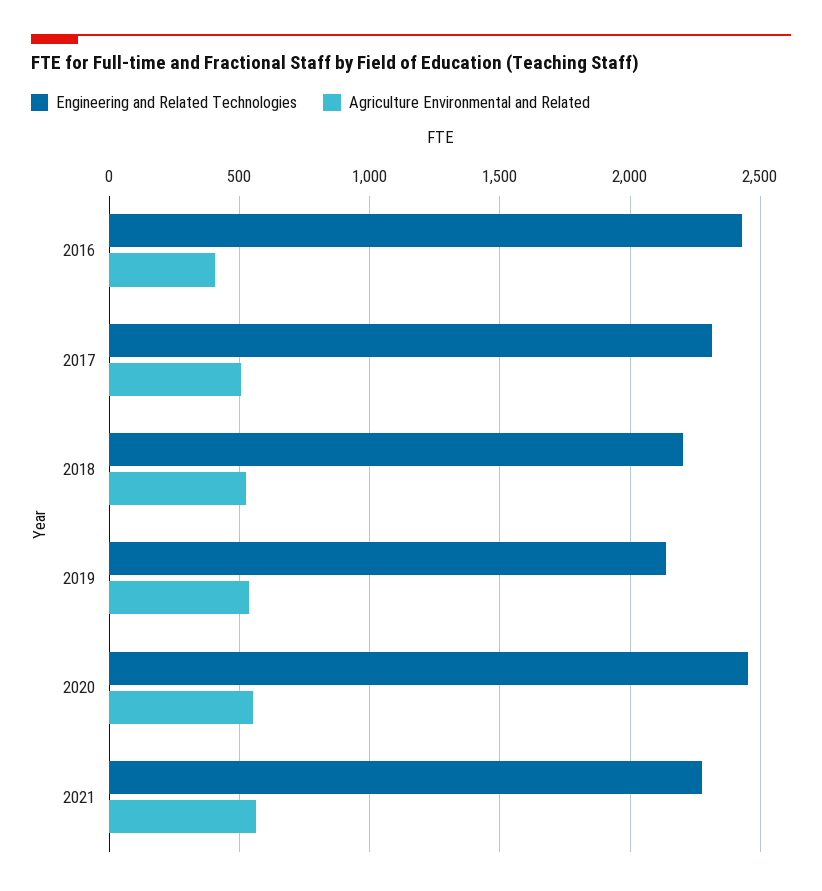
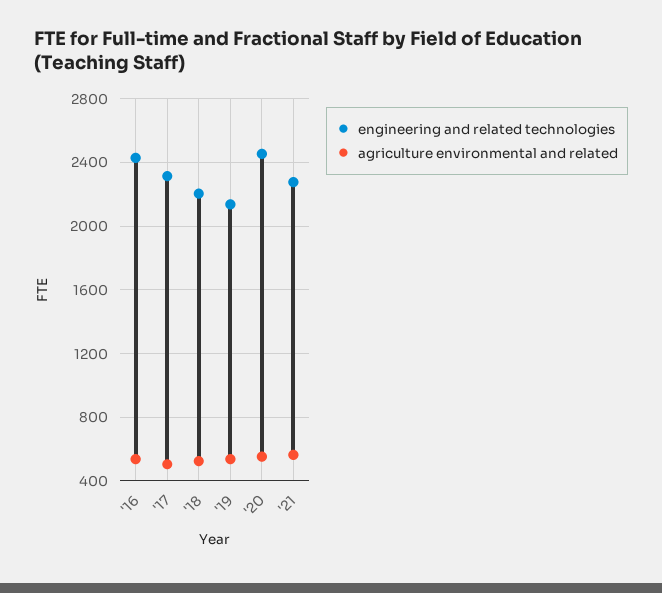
  {
    "Engineering and Related Technologies": {
      "2016": 2450,
      "2017": 2300,
      "2018": 2200,
      "2019": 2150,
      "2020": 2450,
      "2021": 2300
    },
    "Agriculture Environmental and Related": {
-     "2016": 400,
+     "2016": 550,
      "2017": 500,
      "2018": 500,
      "2019": 550,
      "2020": 550,
      "2021": 550
    }
  }

